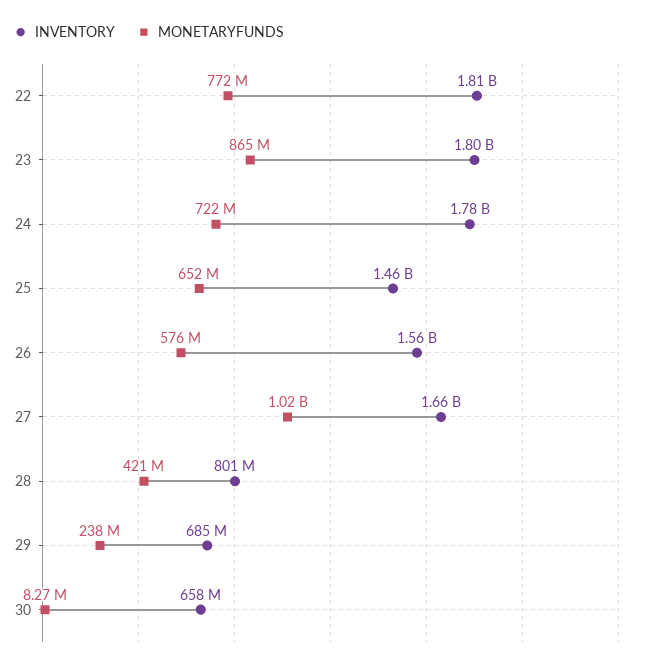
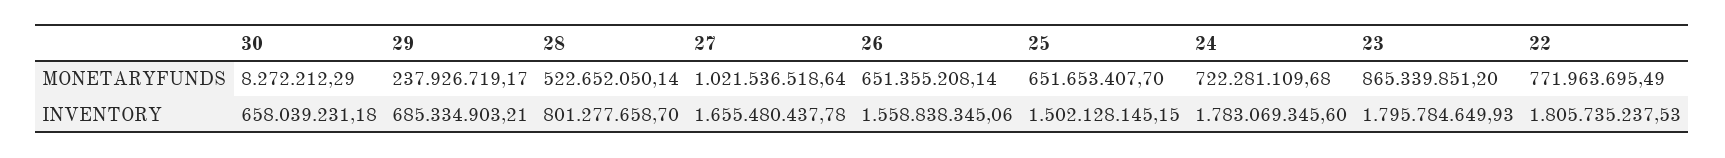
  {
    "INVENTORY": {
      "22": 1805735237.53,
      "23": 1795784649.93,
      "24": 1783069345.6,
-     "25": 1460000000,
+     "25": 1502128145.15,
      "26": 1558838345.06,
      "27": 1655480437.78,
      "28": 801277658.7,
      "29": 685334903.21,
      "30": 658039231.18
    },
    "MONETARYFUNDS": {
      "22": 771963695.49,
      "23": 865339851.2,
      "24": 722281109.68,
      "25": 651653407.7,
-     "26": 576000000,
+     "26": 651355208.14,
      "27": 1021536518.64,
-     "28": 421000000,
+     "28": 522652050.14,
      "29": 237926719.17,
      "30": 8272212.29
    }
  }

